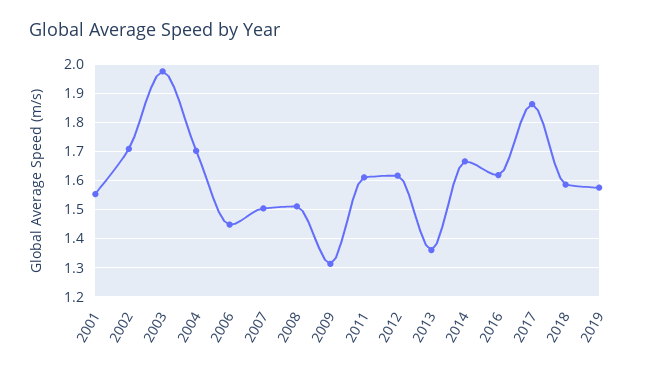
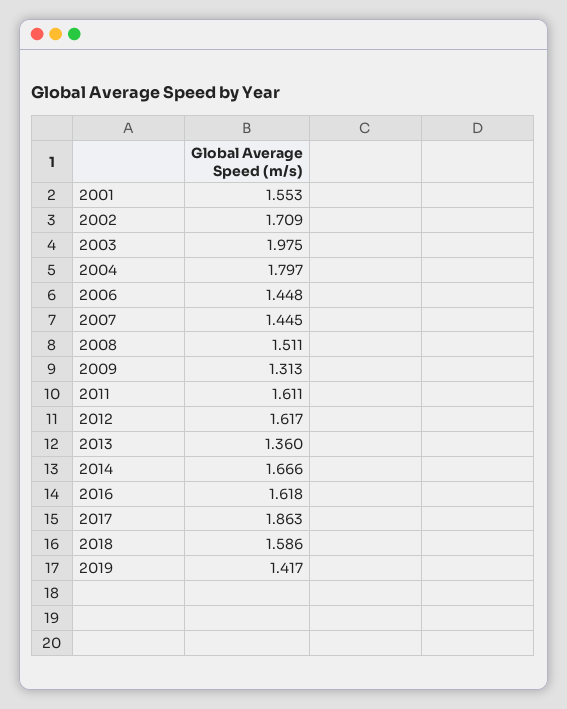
  {
    "2001": 1.553,
    "2002": 1.709,
    "2003": 1.975,
-   "2004": 1.7,
+   "2004": 1.797,
    "2006": 1.448,
-   "2007": 1.5,
+   "2007": 1.445,
    "2008": 1.511,
    "2009": 1.313,
    "2011": 1.611,
    "2012": 1.617,
    "2013": 1.36,
    "2014": 1.666,
    "2016": 1.618,
    "2017": 1.863,
    "2018": 1.586,
-   "2019": 1.575
+   "2019": 1.417
  }

